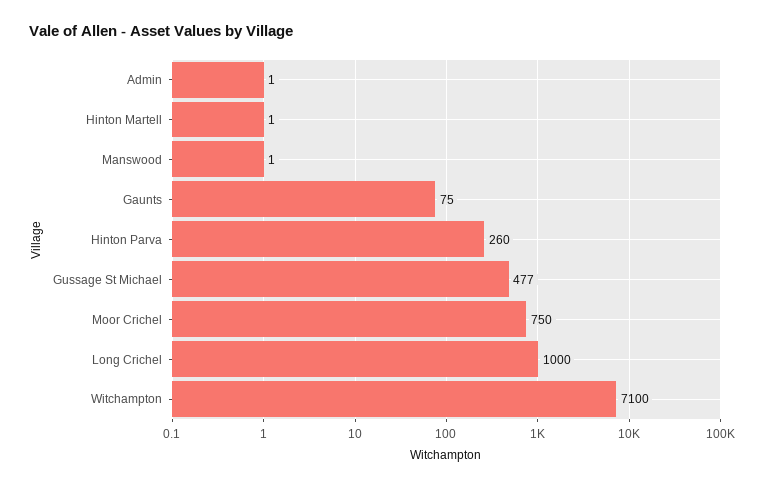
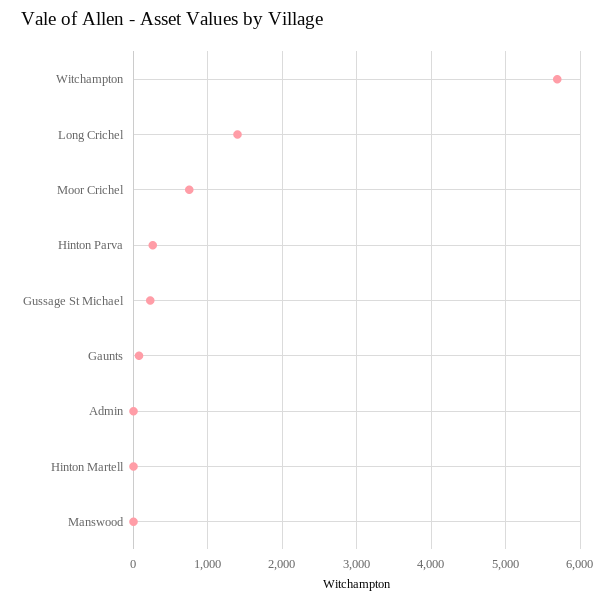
  {
    "Admin": 1,
    "Hinton Martell": 1,
    "Manswood": 1,
    "Gaunts": 75,
    "Hinton Parva": 260,
-   "Gussage St Michael": 477,
+   "Gussage St Michael": 200,
    "Moor Crichel": 750,
-   "Long Crichel": 1000,
+   "Long Crichel": 1400,
-   "Witchampton": 7100
+   "Witchampton": 5700
  }

